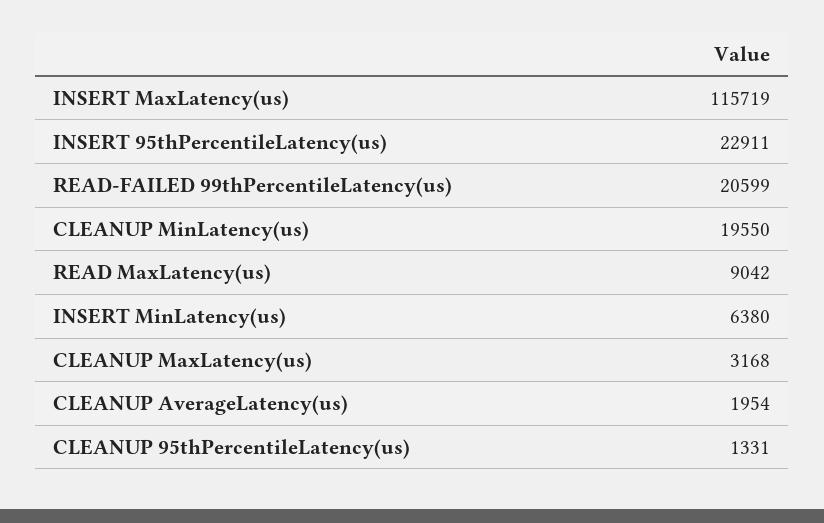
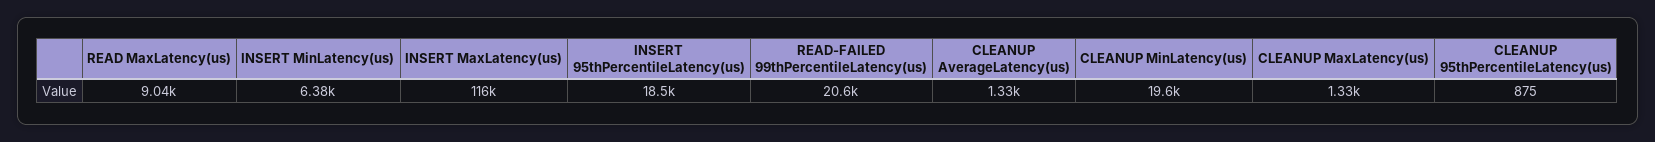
  {
    "INSERT MaxLatency(us)": 115719,
-   "INSERT 95thPercentileLatency(us)": 22911,
+   "INSERT 95thPercentileLatency(us)": 18500,
    "READ-FAILED 99thPercentileLatency(us)": 20599,
    "CLEANUP MinLatency(us)": 19550,
    "READ MaxLatency(us)": 9042,
    "INSERT MinLatency(us)": 6380,
-   "CLEANUP MaxLatency(us)": 3168,
+   "CLEANUP MaxLatency(us)": 1330,
-   "CLEANUP AverageLatency(us)": 1954,
+   "CLEANUP AverageLatency(us)": 1330,
-   "CLEANUP 95thPercentileLatency(us)": 1331
+   "CLEANUP 95thPercentileLatency(us)": 875
  }

